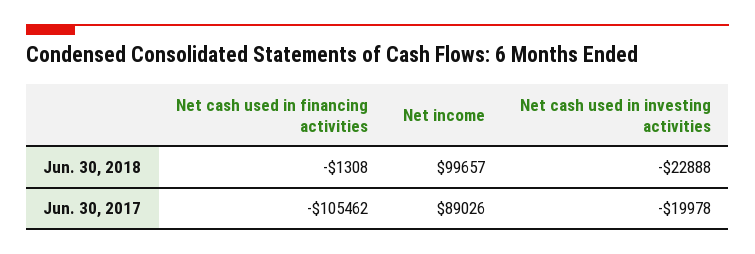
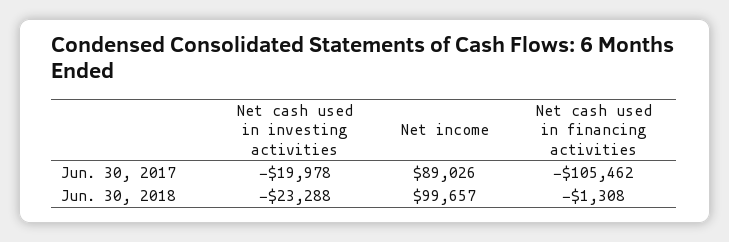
  {
    "Net cash used in financing activities": {
      "Jun. 30, 2018": -1308,
      "Jun. 30, 2017": -105462
    },
    "Net income": {
      "Jun. 30, 2018": 99657,
      "Jun. 30, 2017": 89026
    },
    "Net cash used in investing activities": {
-     "Jun. 30, 2018": -22888,
+     "Jun. 30, 2018": -23288,
      "Jun. 30, 2017": -19978
    }
  }

